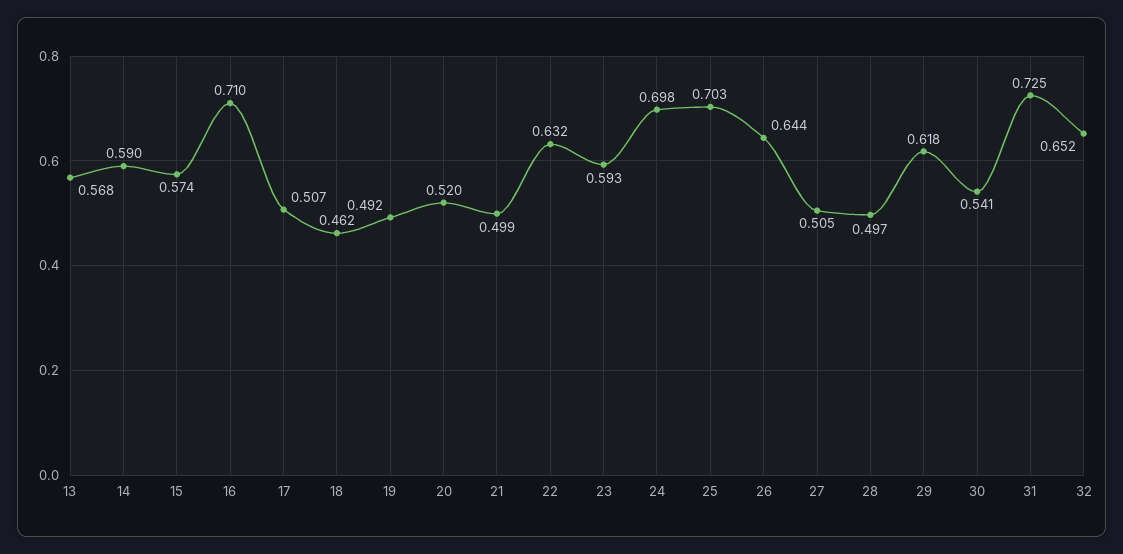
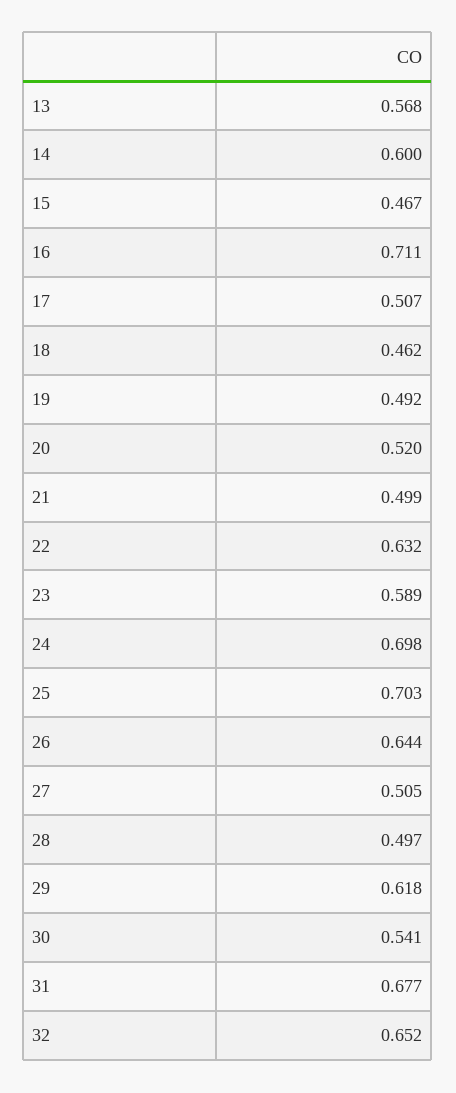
  {
    "13": 0.568,
-   "14": 0.59,
+   "14": 0.6,
-   "15": 0.574,
+   "15": 0.467,
-   "16": 0.71,
+   "16": 0.711,
    "17": 0.507,
    "18": 0.462,
    "19": 0.492,
    "20": 0.52,
    "21": 0.499,
    "22": 0.632,
-   "23": 0.593,
+   "23": 0.589,
    "24": 0.698,
    "25": 0.703,
    "26": 0.644,
    "27": 0.505,
    "28": 0.497,
    "29": 0.618,
    "30": 0.541,
-   "31": 0.725,
+   "31": 0.677,
    "32": 0.652
  }

